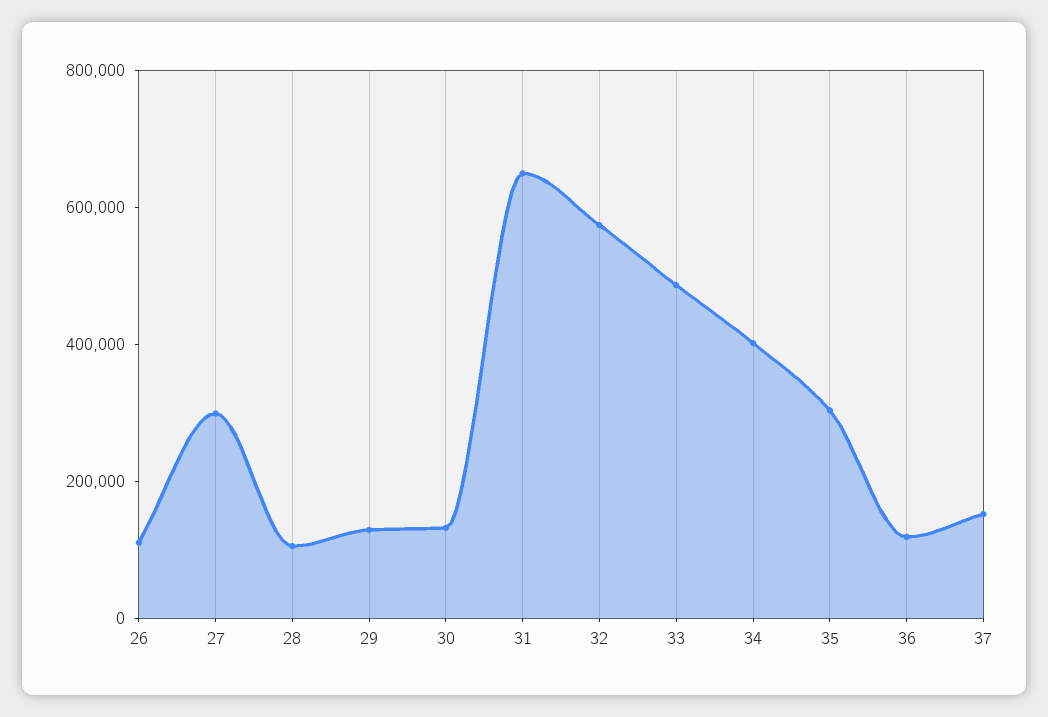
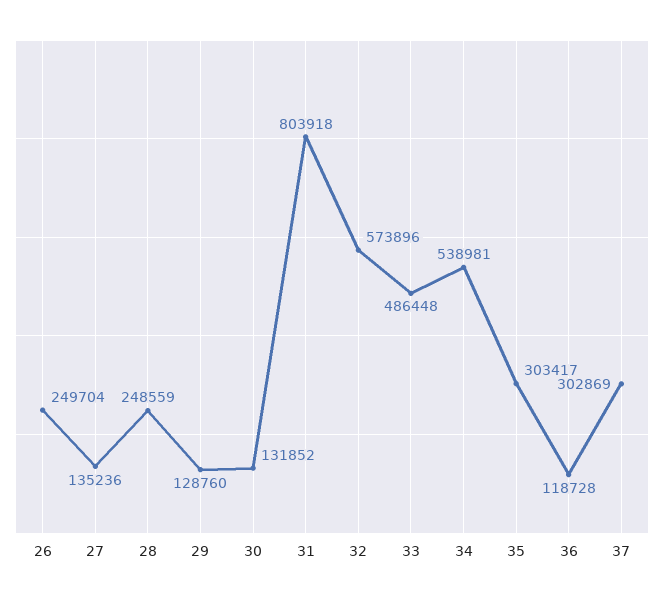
  {
-   "26": 100000,
+   "26": 249704,
-   "27": 300000,
+   "27": 135236,
-   "28": 100000,
+   "28": 248559,
    "29": 128760,
    "30": 131852,
-   "31": 650000,
+   "31": 803918,
    "32": 573896,
    "33": 486448,
-   "34": 400000,
+   "34": 538981,
    "35": 303417,
    "36": 118728,
-   "37": 150000
+   "37": 302869
  }

